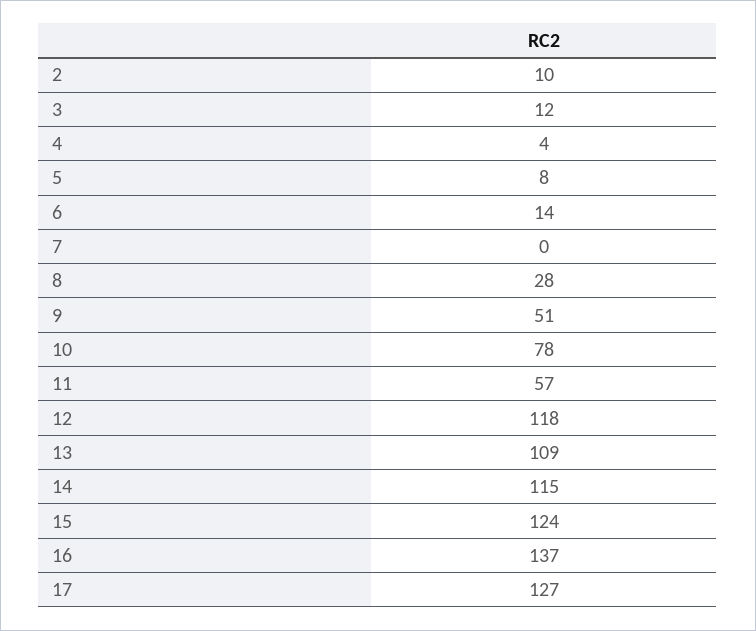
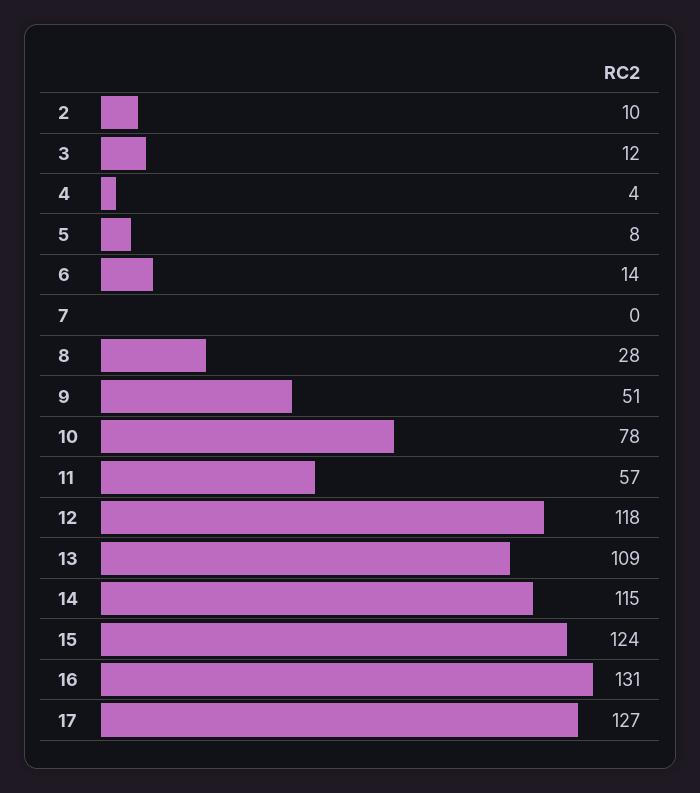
  {
    "2": 10,
    "3": 12,
    "4": 4,
    "5": 8,
    "6": 14,
    "7": 0,
    "8": 28,
    "9": 51,
    "10": 78,
    "11": 57,
    "12": 118,
    "13": 109,
    "14": 115,
    "15": 124,
-   "16": 137,
+   "16": 131,
    "17": 127
  }

